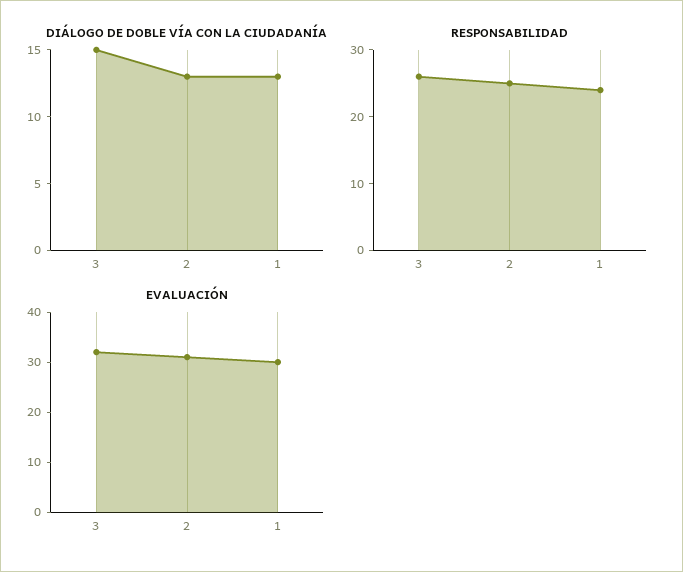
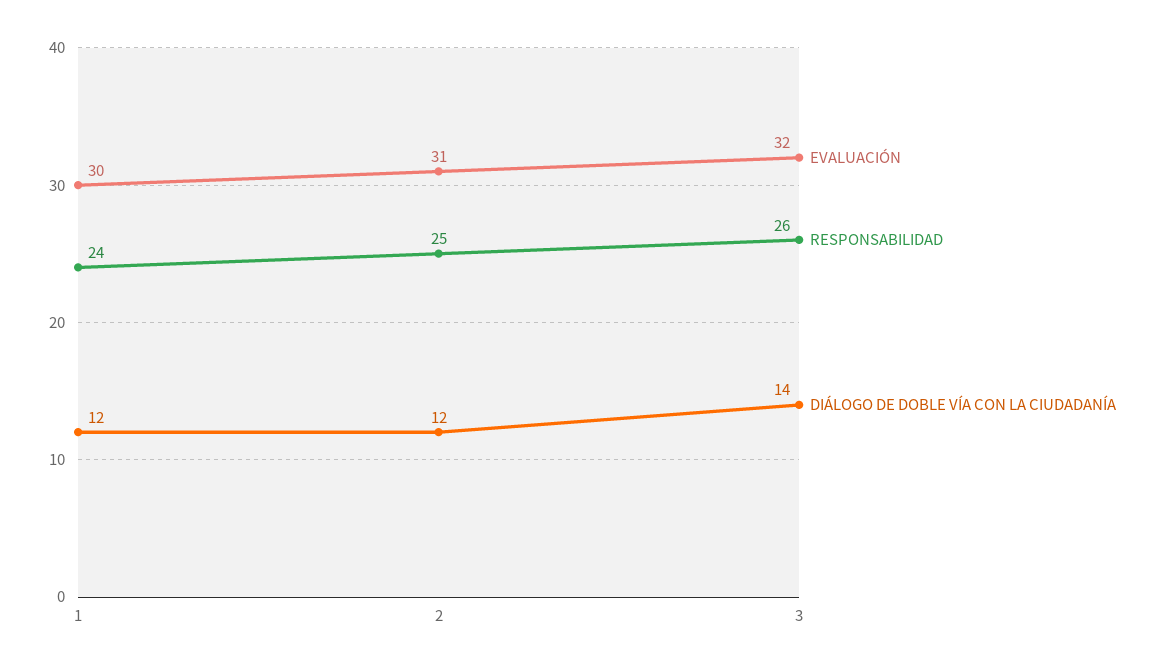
  {
    "DIÁLOGO DE DOBLE VÍA CON LA CIUDADANÍA": {
-     "3": 15,
+     "3": 14,
-     "2": 13,
+     "2": 12,
-     "1": 13
+     "1": 12
    },
    "RESPONSABILIDAD": {
      "3": 26,
      "2": 25,
      "1": 24
    },
    "EVALUACIÓN": {
      "3": 32,
      "2": 31,
      "1": 30
    }
  }

